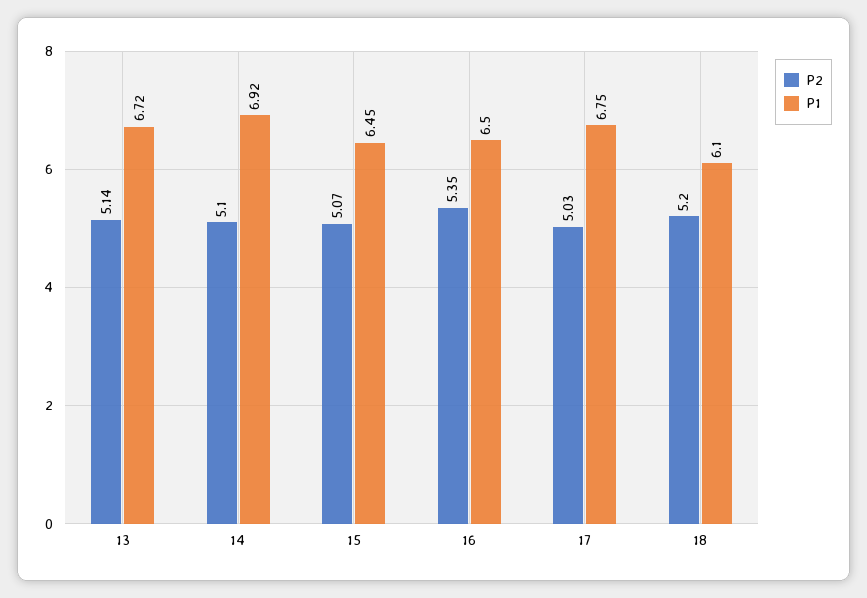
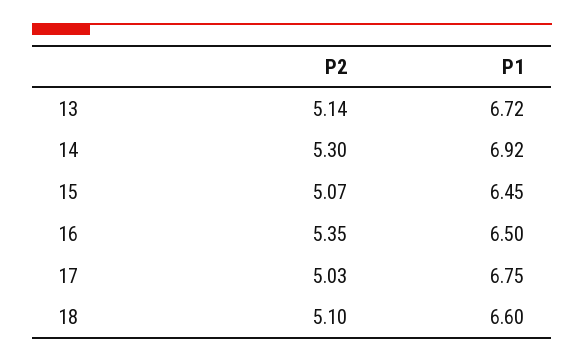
  {
    "P2": {
      "13": 5.14,
-     "14": 5.1,
+     "14": 5.3,
      "15": 5.07,
      "16": 5.35,
      "17": 5.03,
-     "18": 5.2
+     "18": 5.1
    },
    "P1": {
      "13": 6.72,
      "14": 6.92,
      "15": 6.45,
      "16": 6.5,
      "17": 6.75,
-     "18": 6.1
+     "18": 6.6
    }
  }

